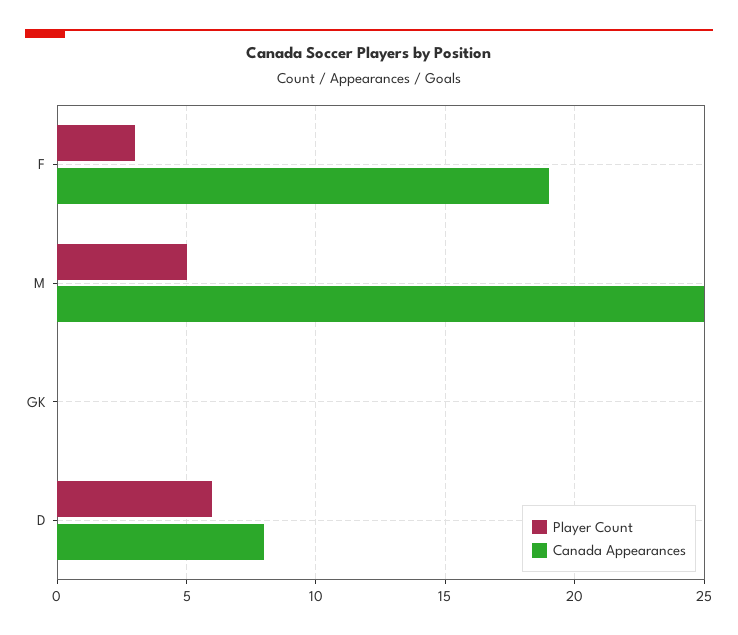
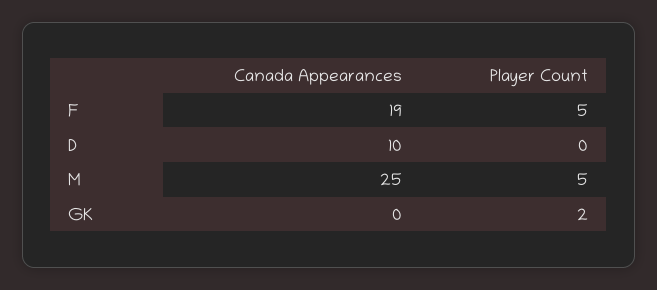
  {
    "Player Count": {
-     "F": 3,
+     "F": 5,
      "M": 5,
-     "GK": 0,
+     "GK": 2,
-     "D": 6
+     "D": 0
    },
    "Canada Appearances": {
      "F": 19,
      "M": 25,
      "GK": 0,
-     "D": 8
+     "D": 10
    }
  }

